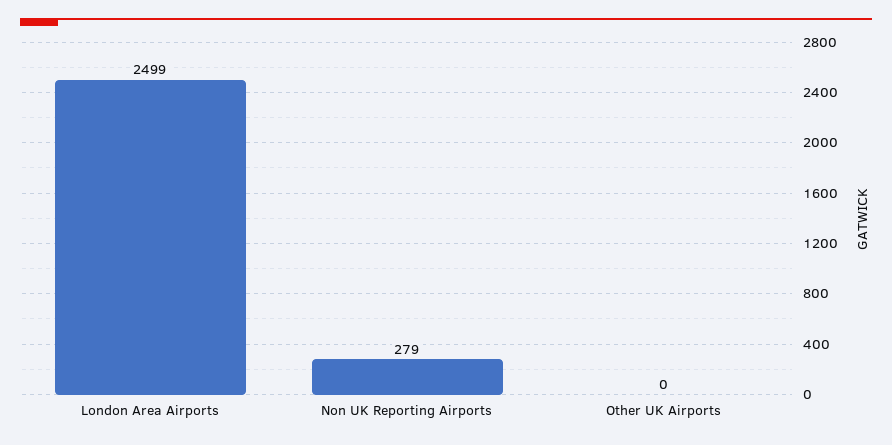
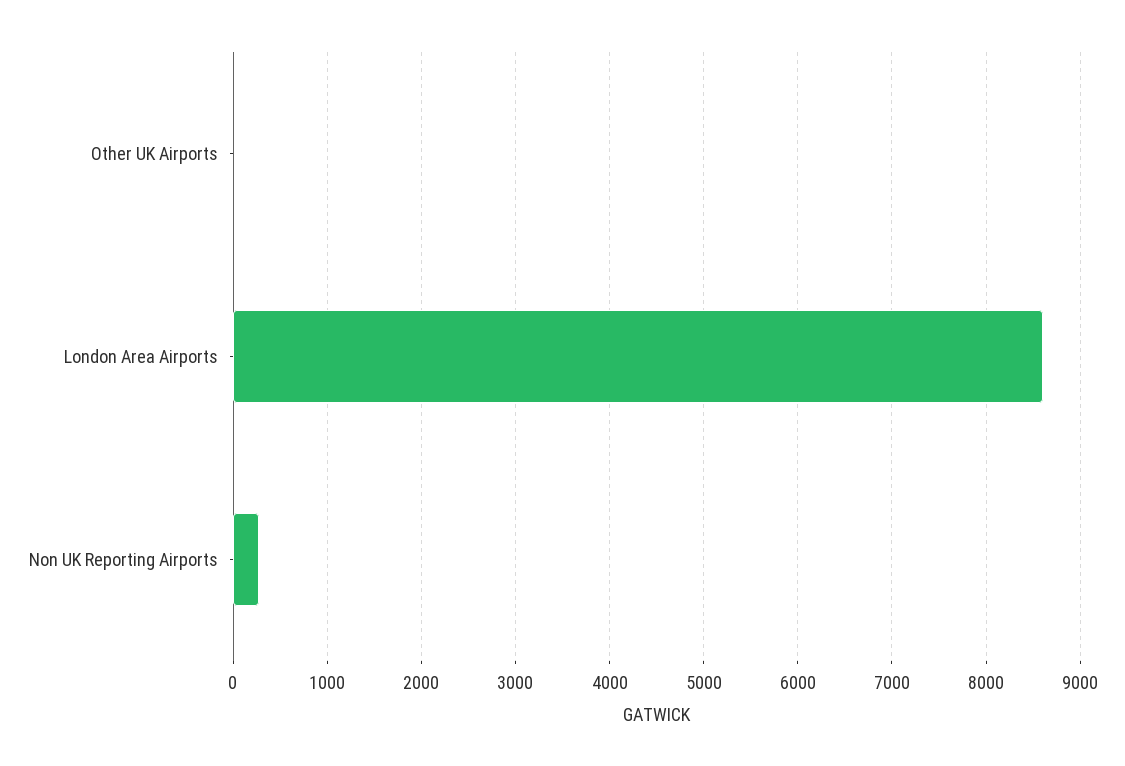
  {
-   "London Area Airports": 2499,
+   "London Area Airports": 8600,
    "Non UK Reporting Airports": 279,
    "Other UK Airports": 0
  }

